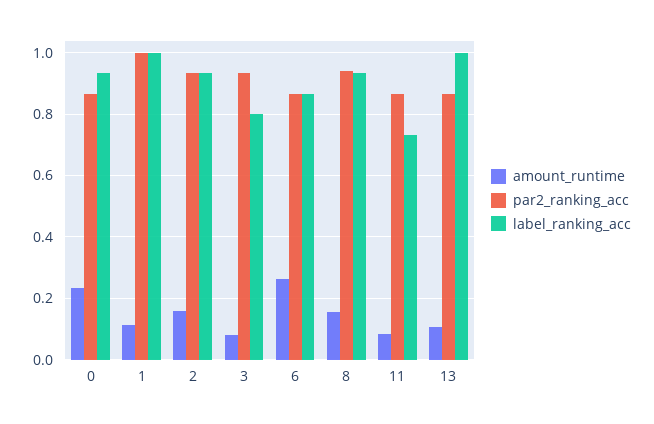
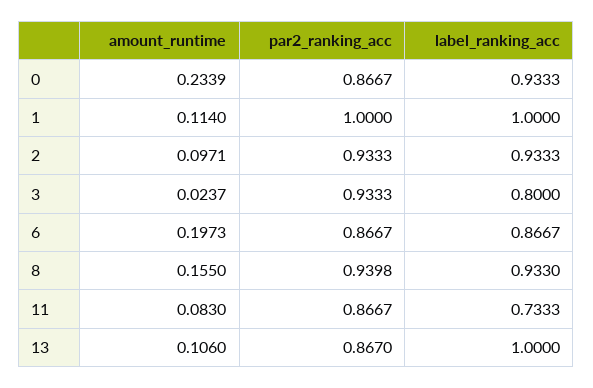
  {
    "amount_runtime": {
      "0": 0.2339,
      "1": 0.114,
-     "2": 0.16,
+     "2": 0.0971,
-     "3": 0.08,
+     "3": 0.0237,
-     "6": 0.26,
+     "6": 0.1973,
      "8": 0.155,
      "11": 0.083,
      "13": 0.106
    },
    "par2_ranking_acc": {
      "0": 0.8667,
      "1": 1,
      "2": 0.9333,
      "3": 0.9333,
      "6": 0.8667,
      "8": 0.9398,
      "11": 0.8667,
      "13": 0.867
    },
    "label_ranking_acc": {
      "0": 0.9333,
      "1": 1,
      "2": 0.9333,
      "3": 0.8,
      "6": 0.8667,
      "8": 0.933,
      "11": 0.7333,
      "13": 1
    }
  }

